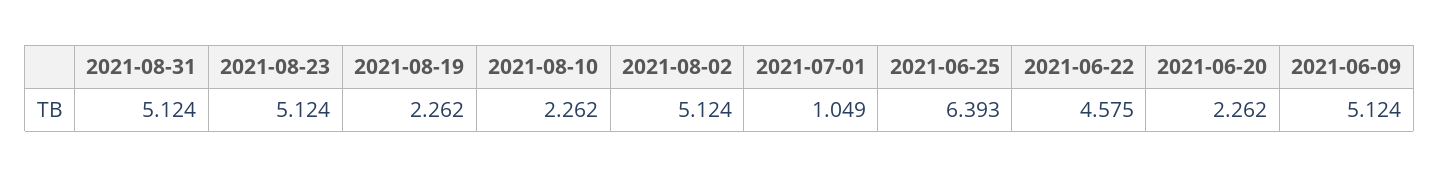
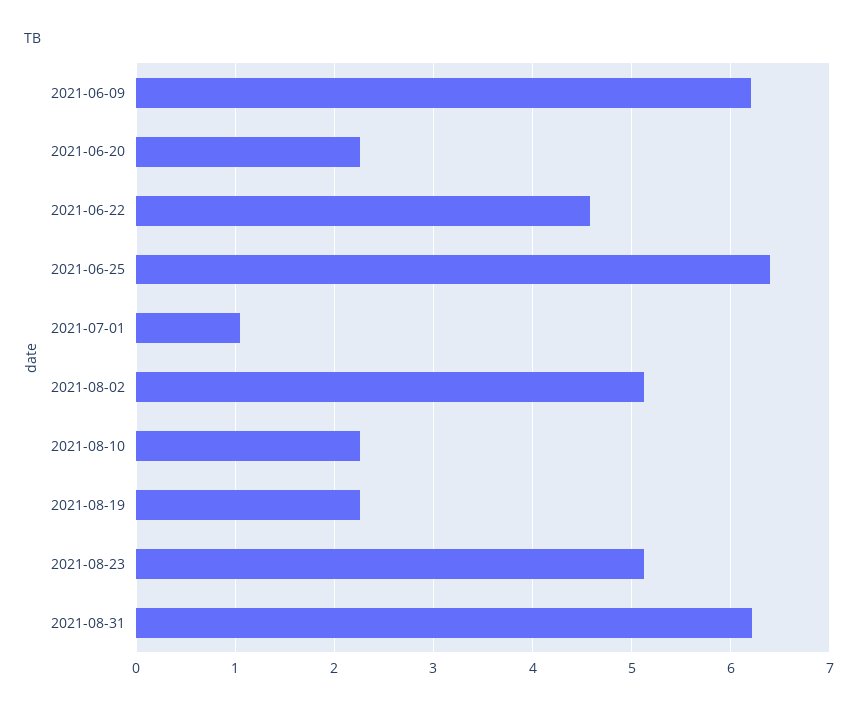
  {
-   "2021-08-31": 5.124,
+   "2021-08-31": 6.2,
    "2021-08-23": 5.124,
    "2021-08-19": 2.262,
    "2021-08-10": 2.262,
    "2021-08-02": 5.124,
    "2021-07-01": 1.049,
    "2021-06-25": 6.393,
    "2021-06-22": 4.575,
    "2021-06-20": 2.262,
-   "2021-06-09": 5.124
+   "2021-06-09": 6.2
  }

